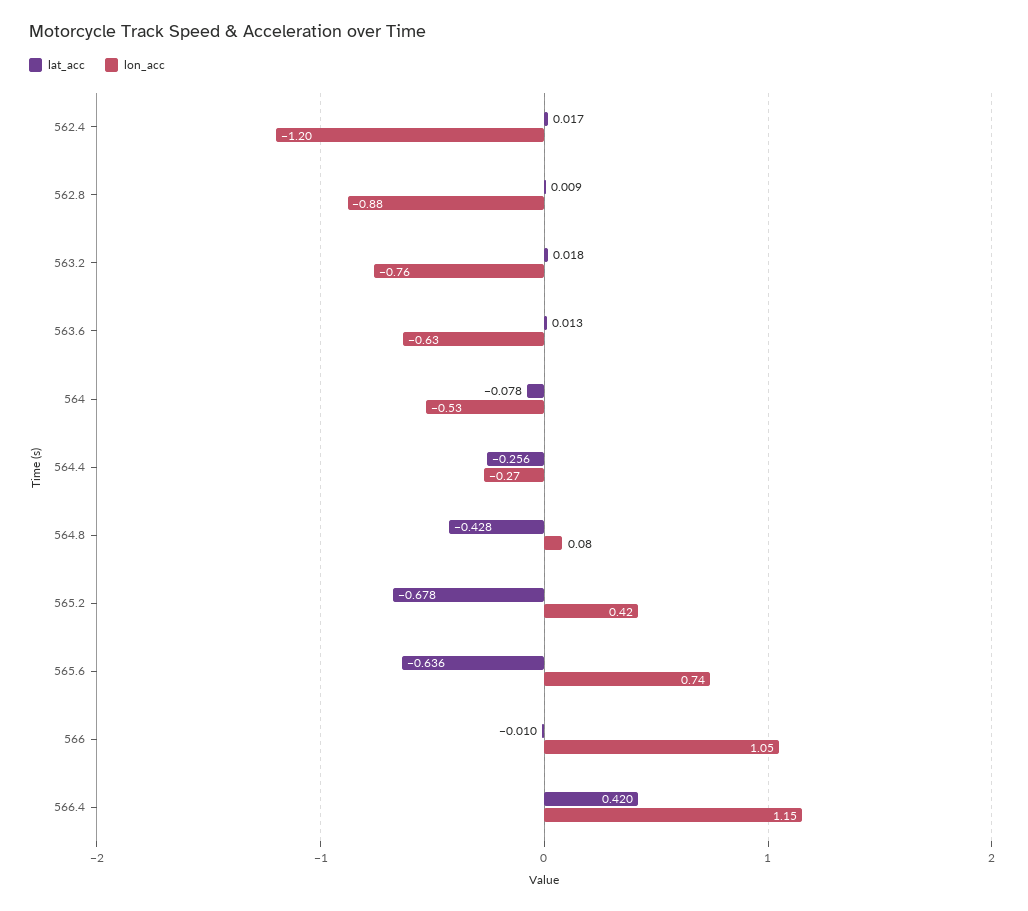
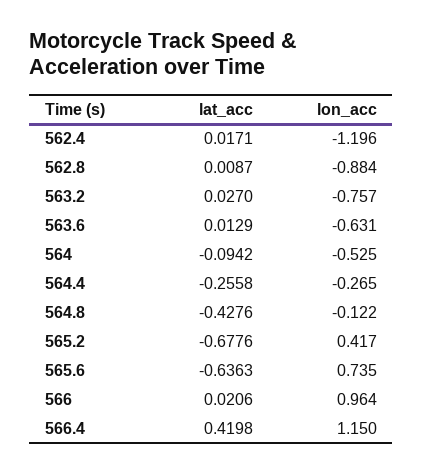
  {
    "lat_acc": {
      "562.4": 0.0171,
      "562.8": 0.0087,
-     "563.2": 0.018,
+     "563.2": 0.027,
      "563.6": 0.0129,
-     "564": -0.078,
+     "564": -0.0942,
      "564.4": -0.2558,
      "564.8": -0.4276,
      "565.2": -0.6776,
      "565.6": -0.6363,
-     "566": -0.01,
+     "566": 0.0206,
      "566.4": 0.4198
    },
    "lon_acc": {
      "562.4": -1.196,
      "562.8": -0.884,
      "563.2": -0.757,
      "563.6": -0.631,
      "564": -0.525,
      "564.4": -0.265,
-     "564.8": 0.08,
+     "564.8": -0.122,
      "565.2": 0.417,
      "565.6": 0.735,
-     "566": 1.05,
+     "566": 0.964,
      "566.4": 1.15
    }
  }

